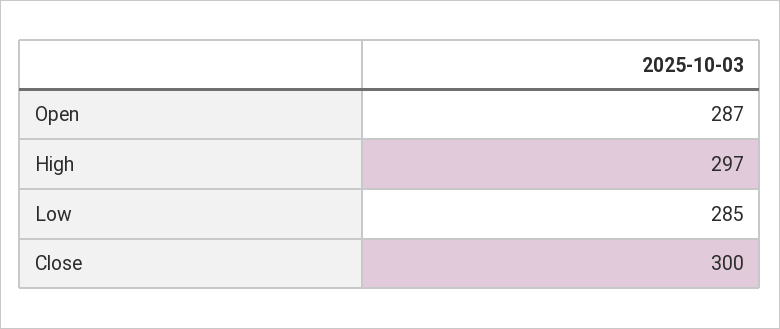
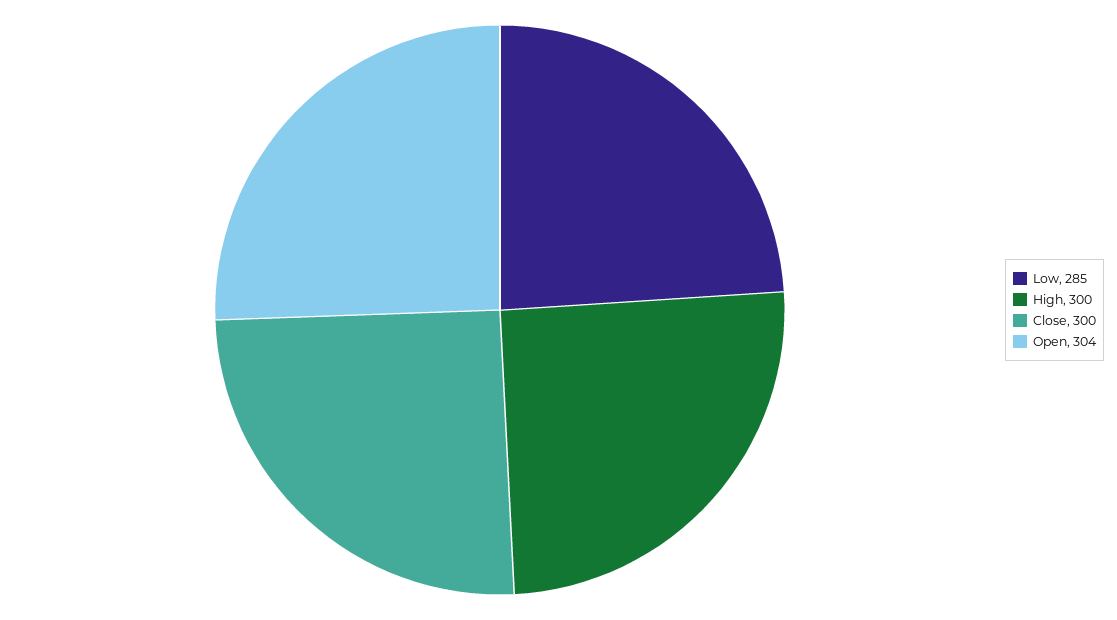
  {
-   "Open": 287,
+   "Open": 304,
-   "High": 297,
+   "High": 300,
    "Low": 285,
    "Close": 300
  }

